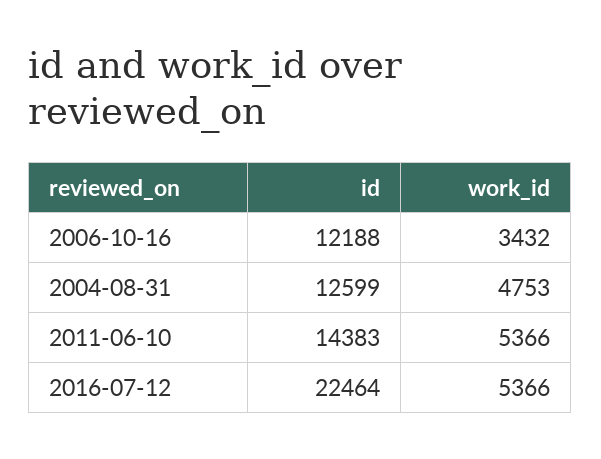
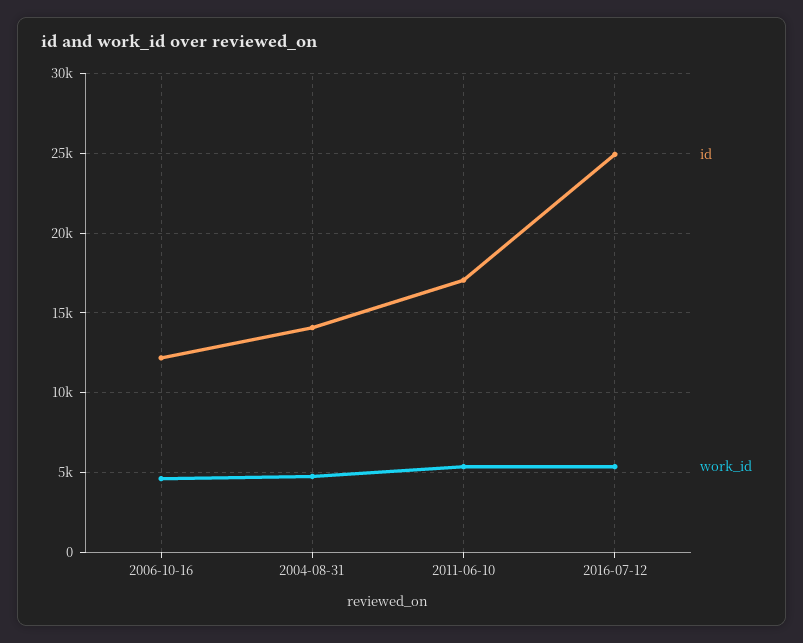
  {
    "id": {
      "2006-10-16": 12188,
-     "2004-08-31": 12599,
+     "2004-08-31": 14000,
-     "2011-06-10": 14383,
+     "2011-06-10": 17000,
-     "2016-07-12": 22464
+     "2016-07-12": 25000
    },
    "work_id": {
-     "2006-10-16": 3432,
+     "2006-10-16": 4500,
      "2004-08-31": 4753,
      "2011-06-10": 5366,
      "2016-07-12": 5366
    }
  }

